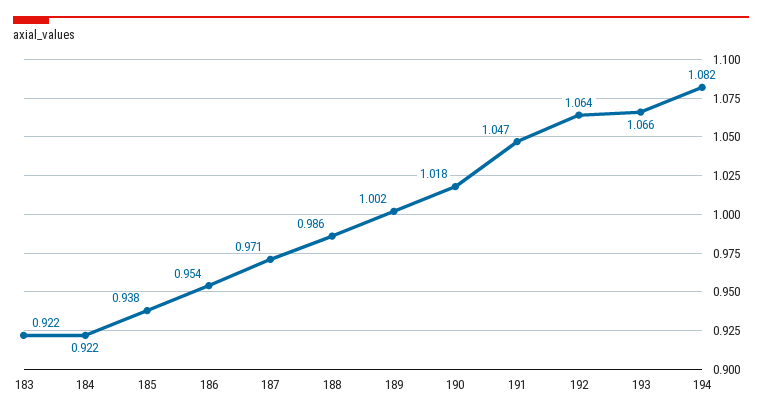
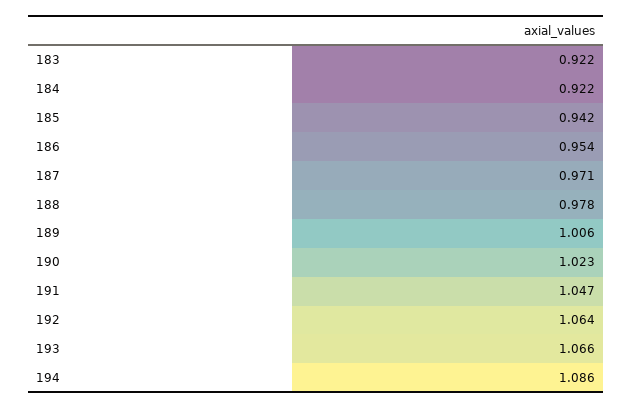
  {
    "183": 0.922,
    "184": 0.922,
-   "185": 0.938,
+   "185": 0.942,
    "186": 0.954,
    "187": 0.971,
-   "188": 0.986,
+   "188": 0.978,
-   "189": 1.002,
+   "189": 1.006,
-   "190": 1.018,
+   "190": 1.023,
    "191": 1.047,
    "192": 1.064,
    "193": 1.066,
-   "194": 1.082
+   "194": 1.086
  }

